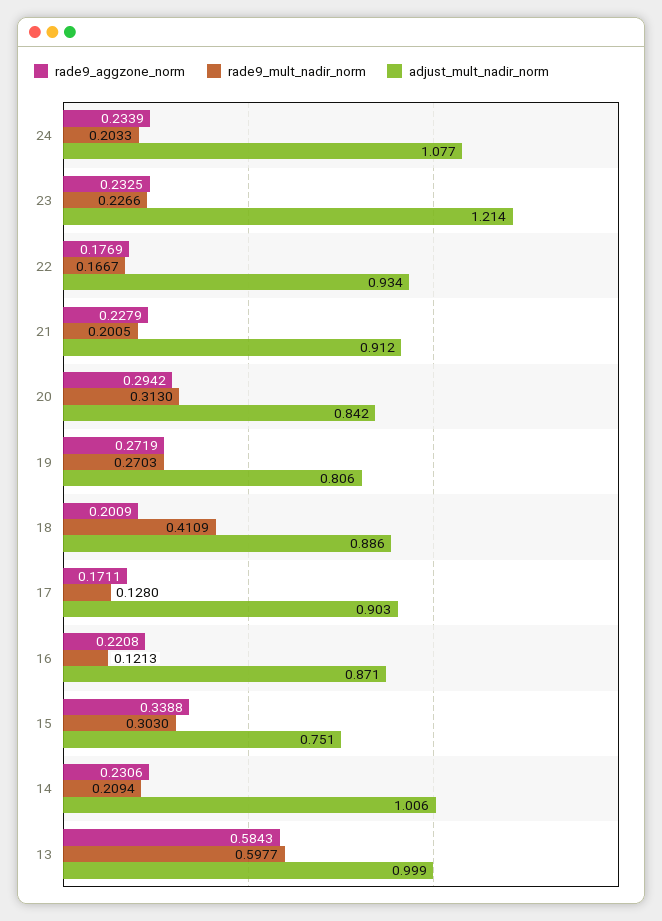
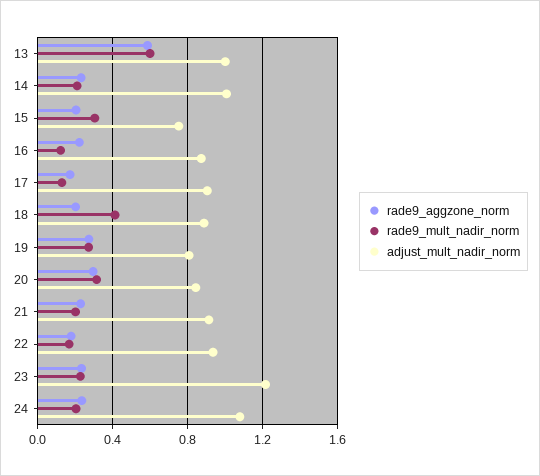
  {
    "rade9_aggzone_norm": {
      "24": 0.2339,
      "23": 0.2325,
      "22": 0.1769,
      "21": 0.2279,
      "20": 0.2942,
      "19": 0.2719,
      "18": 0.2009,
      "17": 0.1711,
      "16": 0.2208,
-     "15": 0.3388,
+     "15": 0.2,
      "14": 0.2306,
      "13": 0.5843
    },
    "rade9_mult_nadir_norm": {
      "24": 0.2033,
      "23": 0.2266,
      "22": 0.1667,
      "21": 0.2005,
      "20": 0.313,
      "19": 0.2703,
      "18": 0.4109,
      "17": 0.128,
      "16": 0.1213,
      "15": 0.303,
      "14": 0.2094,
      "13": 0.5977
    },
    "adjust_mult_nadir_norm": {
      "24": 1.077,
      "23": 1.214,
      "22": 0.934,
      "21": 0.912,
      "20": 0.842,
      "19": 0.806,
      "18": 0.886,
      "17": 0.903,
      "16": 0.871,
      "15": 0.751,
      "14": 1.006,
      "13": 0.999
    }
  }

